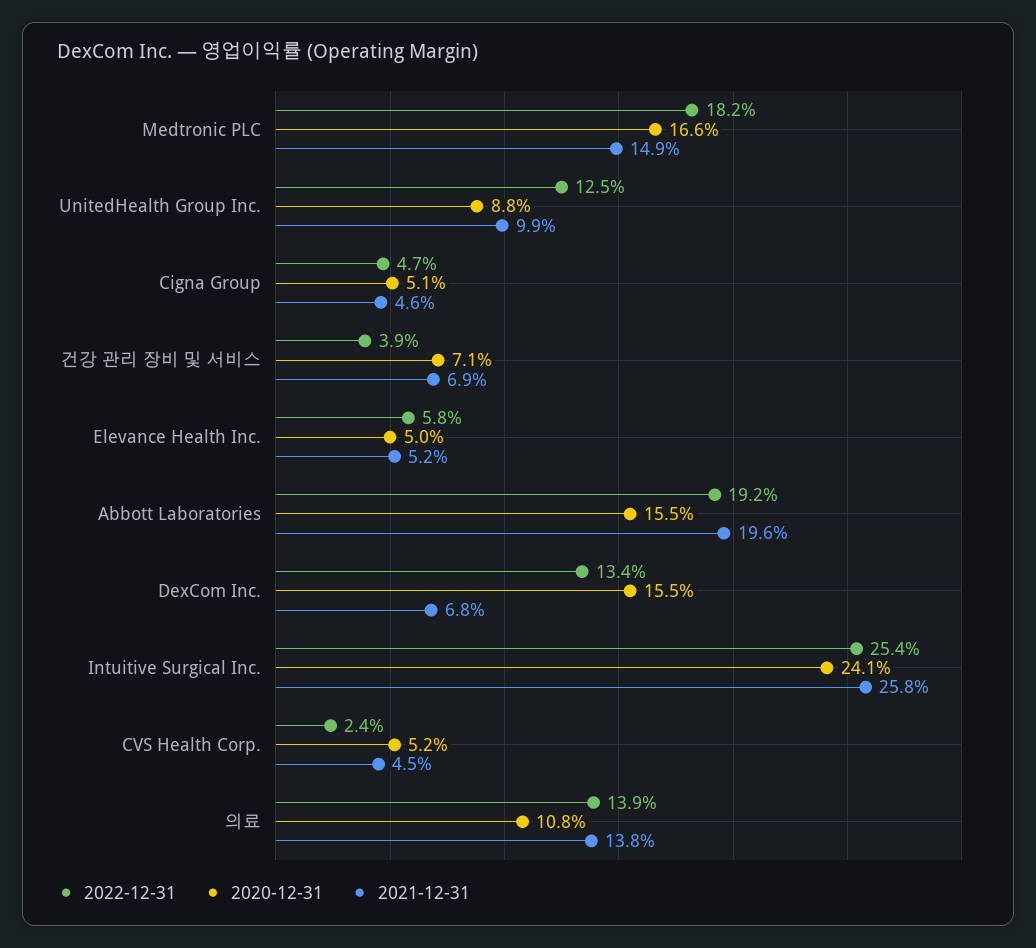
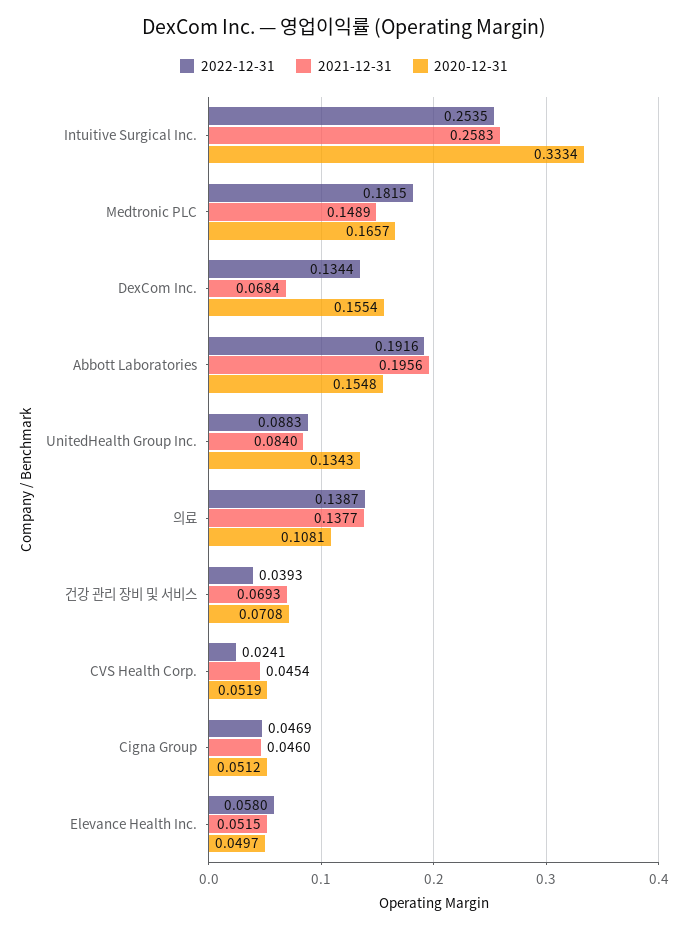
  {
    "2022-12-31": {
      "Medtronic PLC": 0.1815,
-     "UnitedHealth Group Inc.": 0.125,
+     "UnitedHealth Group Inc.": 0.0883,
      "Cigna Group": 0.0469,
      "건강 관리 장비 및 서비스": 0.0393,
      "Elevance Health Inc.": 0.058,
      "Abbott Laboratories": 0.1916,
      "DexCom Inc.": 0.1344,
      "Intuitive Surgical Inc.": 0.2535,
      "CVS Health Corp.": 0.0241,
      "의료": 0.1387
    },
    "2020-12-31": {
      "Medtronic PLC": 0.1657,
-     "UnitedHealth Group Inc.": 0.088,
+     "UnitedHealth Group Inc.": 0.1343,
      "Cigna Group": 0.0512,
      "건강 관리 장비 및 서비스": 0.0708,
      "Elevance Health Inc.": 0.0497,
      "Abbott Laboratories": 0.1548,
      "DexCom Inc.": 0.1554,
-     "Intuitive Surgical Inc.": 0.241,
+     "Intuitive Surgical Inc.": 0.3334,
      "CVS Health Corp.": 0.0519,
      "의료": 0.1081
    },
    "2021-12-31": {
      "Medtronic PLC": 0.1489,
-     "UnitedHealth Group Inc.": 0.099,
+     "UnitedHealth Group Inc.": 0.084,
      "Cigna Group": 0.046,
      "건강 관리 장비 및 서비스": 0.0693,
      "Elevance Health Inc.": 0.0515,
      "Abbott Laboratories": 0.1956,
      "DexCom Inc.": 0.0684,
      "Intuitive Surgical Inc.": 0.2583,
      "CVS Health Corp.": 0.0454,
      "의료": 0.1377
    }
  }

